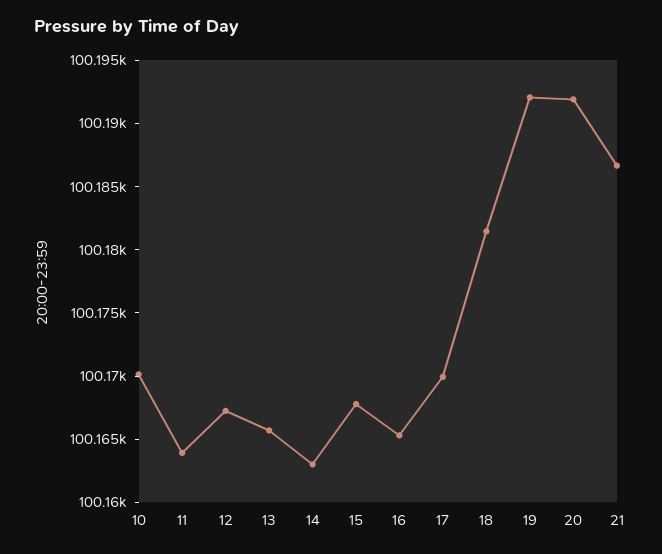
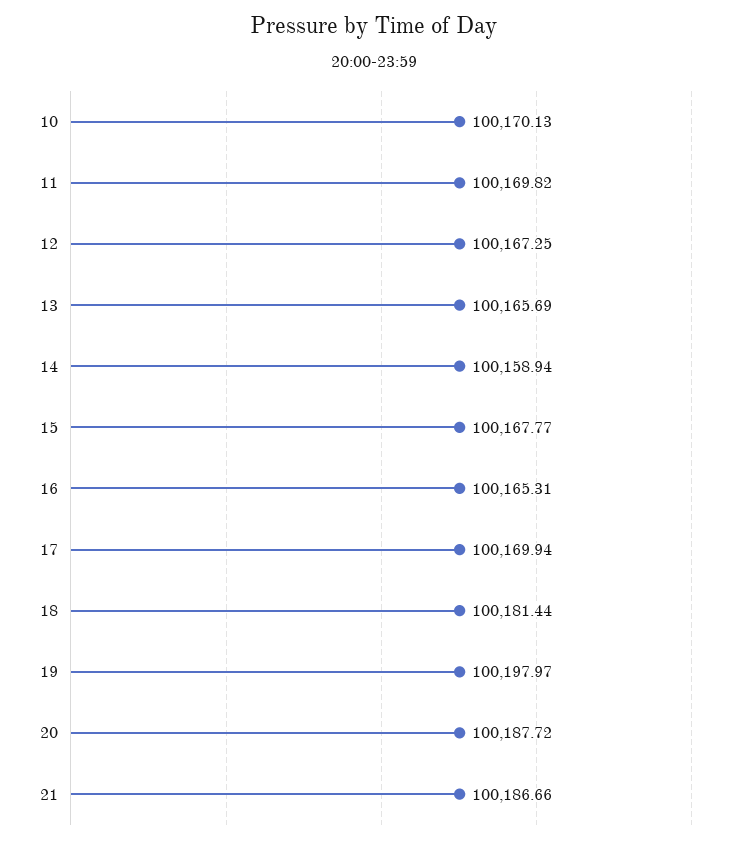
  {
    "10": 100170.13,
-   "11": 100164,
+   "11": 100169.82,
    "12": 100167.25,
    "13": 100165.69,
-   "14": 100163,
+   "14": 100158.94,
    "15": 100167.77,
    "16": 100165.31,
    "17": 100169.94,
    "18": 100181.44,
-   "19": 100192,
+   "19": 100197.97,
-   "20": 100192,
+   "20": 100187.72,
    "21": 100186.66
  }

